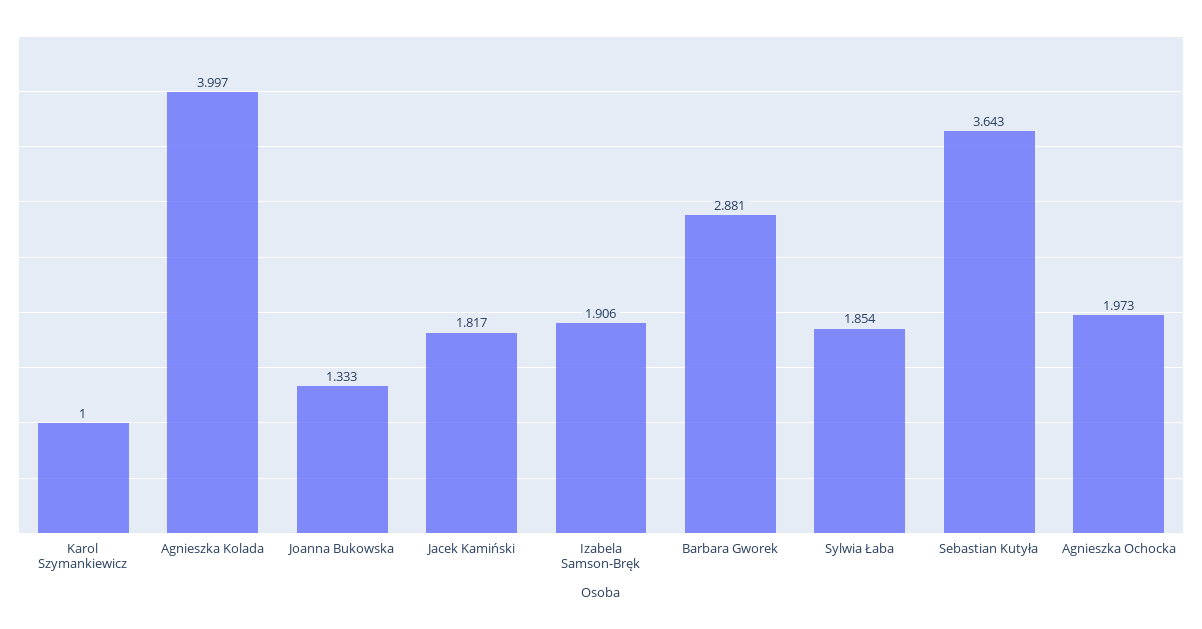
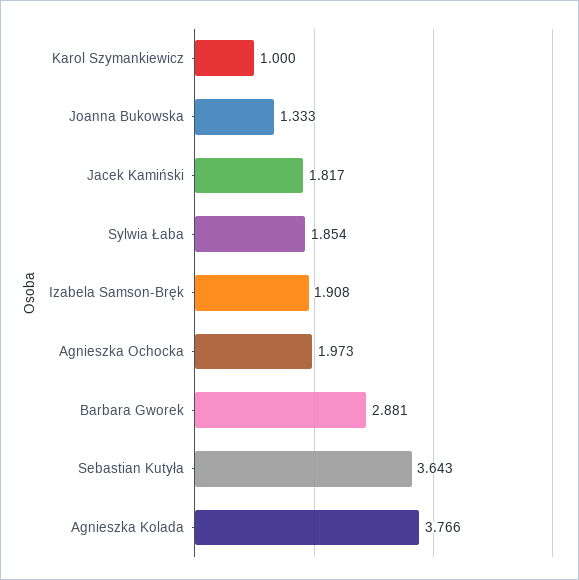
  {
    "Karol Szymankiewicz": 1,
-   "Agnieszka Kolada": 3.997,
+   "Agnieszka Kolada": 3.766,
    "Joanna Bukowska": 1.333,
    "Jacek Kamiński": 1.817,
-   "Izabela Samson-Bręk": 1.906,
+   "Izabela Samson-Bręk": 1.908,
    "Barbara Gworek": 2.881,
    "Sylwia Łaba": 1.854,
    "Sebastian Kutyła": 3.643,
    "Agnieszka Ochocka": 1.973
  }

